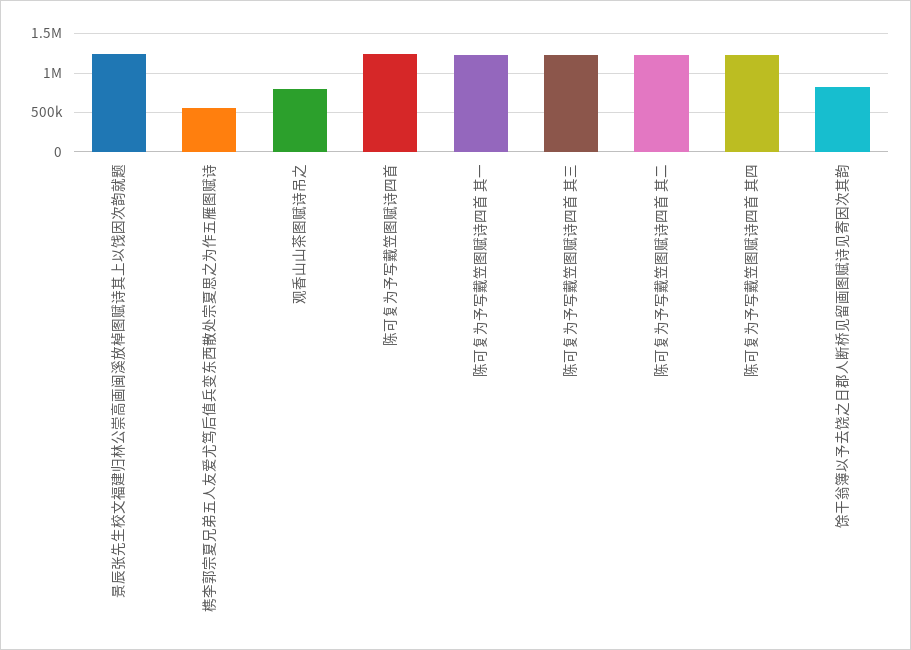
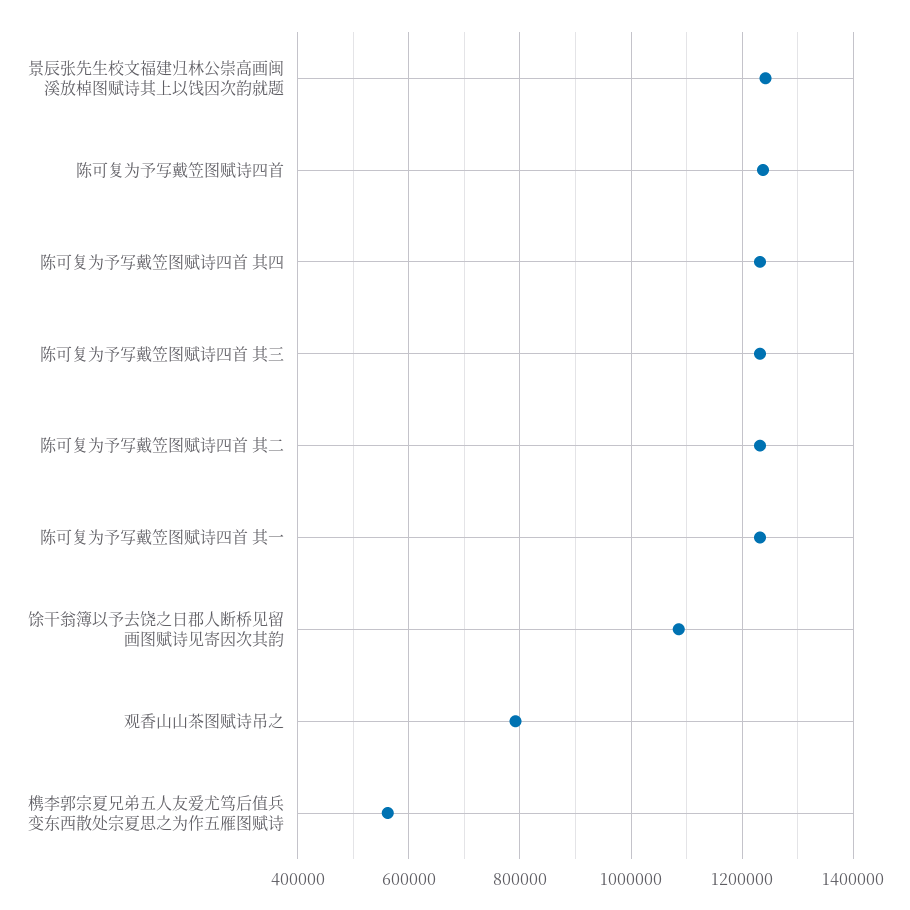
  {
    "景辰张先生校文福建归林公崇高画闽溪放棹图赋诗其上以饯因次韵就题": 1240000,
    "槜李郭宗夏兄弟五人友爱尤笃后值兵变东西散处宗夏思之为作五雁图赋诗": 560000,
    "观香山山茶图赋诗吊之": 800000,
    "陈可复为予写戴笠图赋诗四首": 1240000,
    "陈可复为予写戴笠图赋诗四首 其一": 1240000,
    "陈可复为予写戴笠图赋诗四首 其三": 1240000,
    "陈可复为予写戴笠图赋诗四首 其二": 1240000,
    "陈可复为予写戴笠图赋诗四首 其四": 1240000,
-   "馀干翁簿以予去饶之日郡人断桥见留画图赋诗见寄因次其韵": 800000
+   "馀干翁簿以予去饶之日郡人断桥见留画图赋诗见寄因次其韵": 1080000
  }

